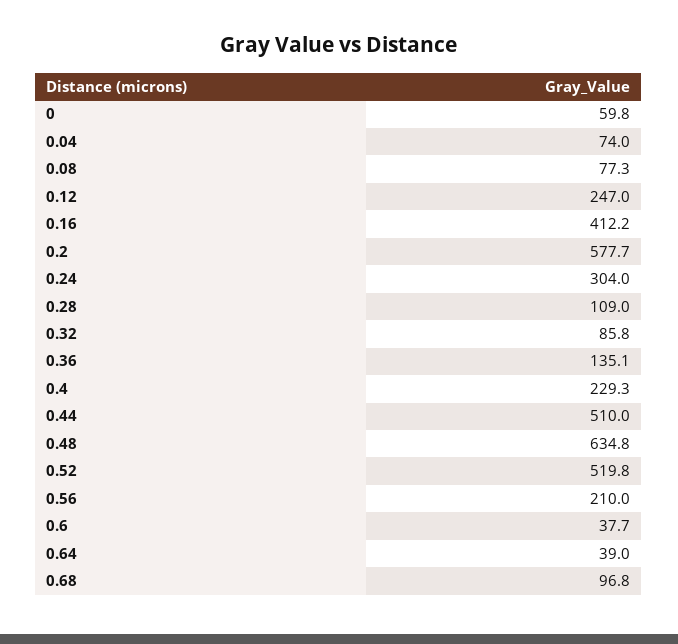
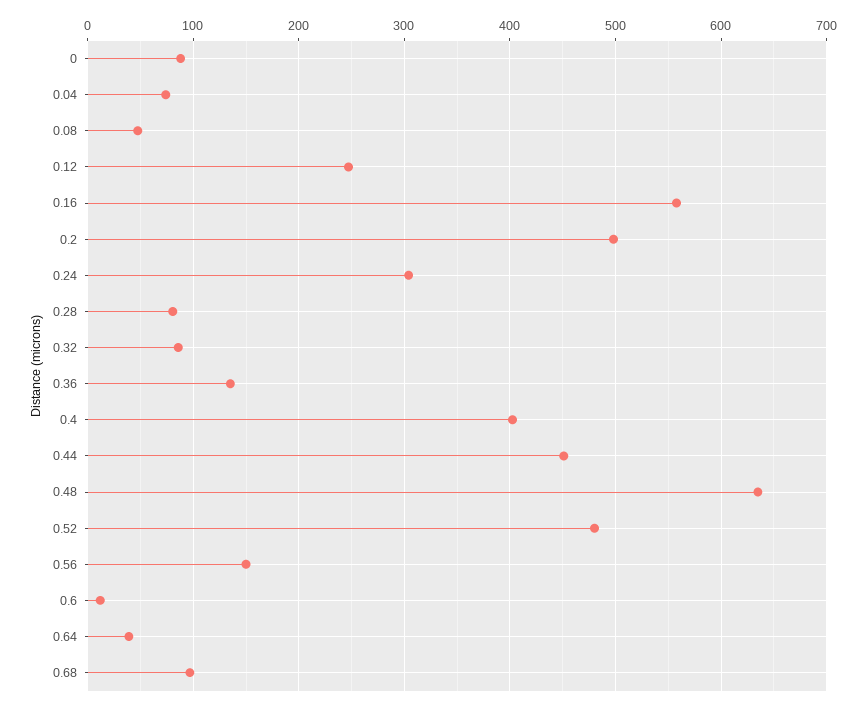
  {
-   "0": 59.8,
+   "0": 90,
    "0.04": 74,
-   "0.08": 77.3,
+   "0.08": 50,
    "0.12": 247,
-   "0.16": 412.2,
+   "0.16": 560,
-   "0.2": 577.7,
+   "0.2": 500,
    "0.24": 304,
-   "0.28": 109,
+   "0.28": 80,
    "0.32": 85.8,
    "0.36": 135.1,
-   "0.4": 229.3,
+   "0.4": 400,
-   "0.44": 510,
+   "0.44": 450,
    "0.48": 634.8,
-   "0.52": 519.8,
+   "0.52": 480,
-   "0.56": 210,
+   "0.56": 150,
-   "0.6": 37.7,
+   "0.6": 10,
    "0.64": 39,
    "0.68": 96.8
  }

